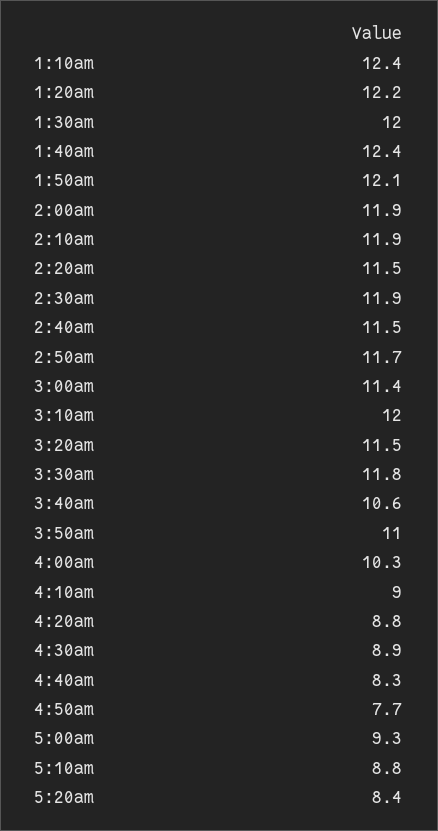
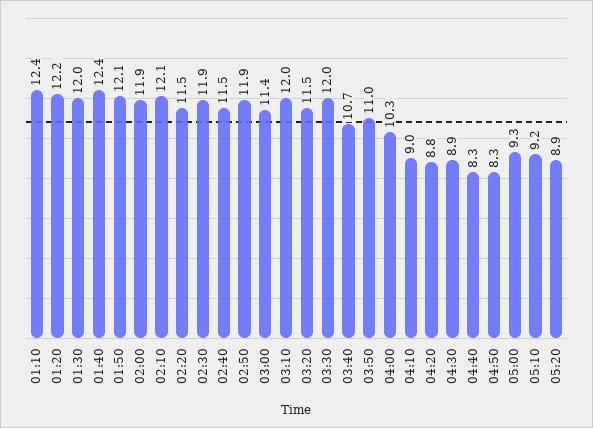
  {
    "1:10am": 12.4,
    "1:20am": 12.2,
    "1:30am": 12,
    "1:40am": 12.4,
    "1:50am": 12.1,
    "2:00am": 11.9,
-   "2:10am": 11.9,
+   "2:10am": 12.1,
    "2:20am": 11.5,
    "2:30am": 11.9,
    "2:40am": 11.5,
-   "2:50am": 11.7,
+   "2:50am": 11.9,
    "3:00am": 11.4,
    "3:10am": 12,
    "3:20am": 11.5,
-   "3:30am": 11.8,
+   "3:30am": 12,
-   "3:40am": 10.6,
+   "3:40am": 10.7,
    "3:50am": 11,
    "4:00am": 10.3,
    "4:10am": 9,
    "4:20am": 8.8,
    "4:30am": 8.9,
    "4:40am": 8.3,
-   "4:50am": 7.7,
+   "4:50am": 8.3,
    "5:00am": 9.3,
-   "5:10am": 8.8,
+   "5:10am": 9.2,
-   "5:20am": 8.4
+   "5:20am": 8.9
  }

